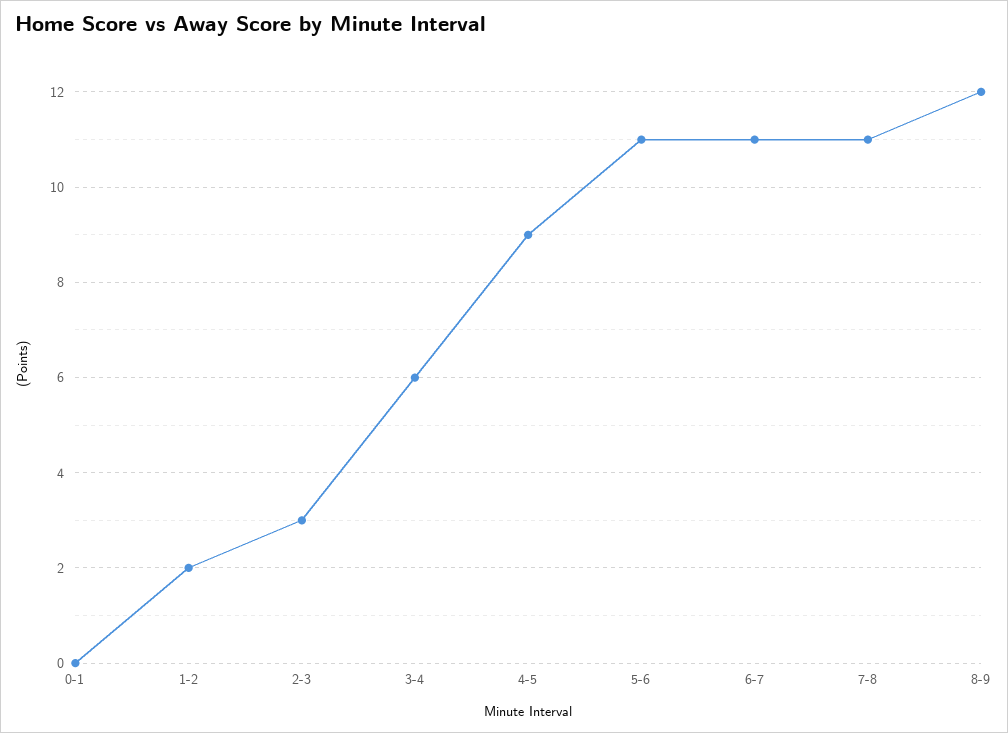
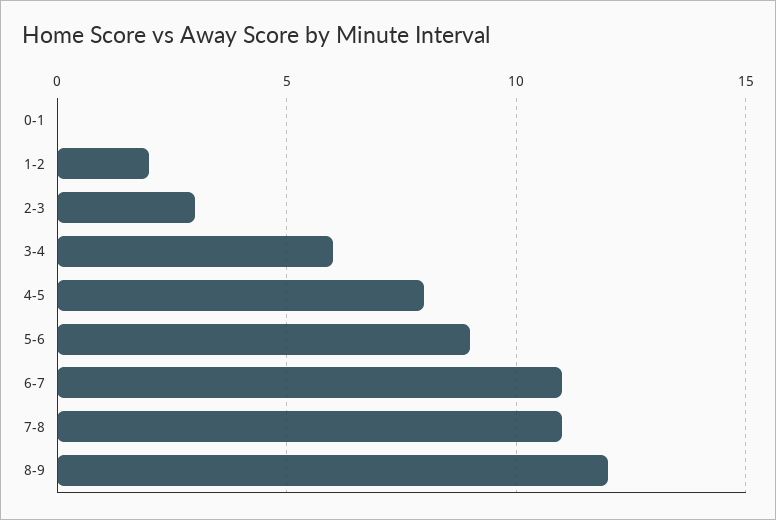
  {
    "0-1": 0,
    "1-2": 2,
    "2-3": 3,
    "3-4": 6,
-   "4-5": 9,
+   "4-5": 8,
-   "5-6": 11,
+   "5-6": 9,
    "6-7": 11,
    "7-8": 11,
    "8-9": 12
  }

